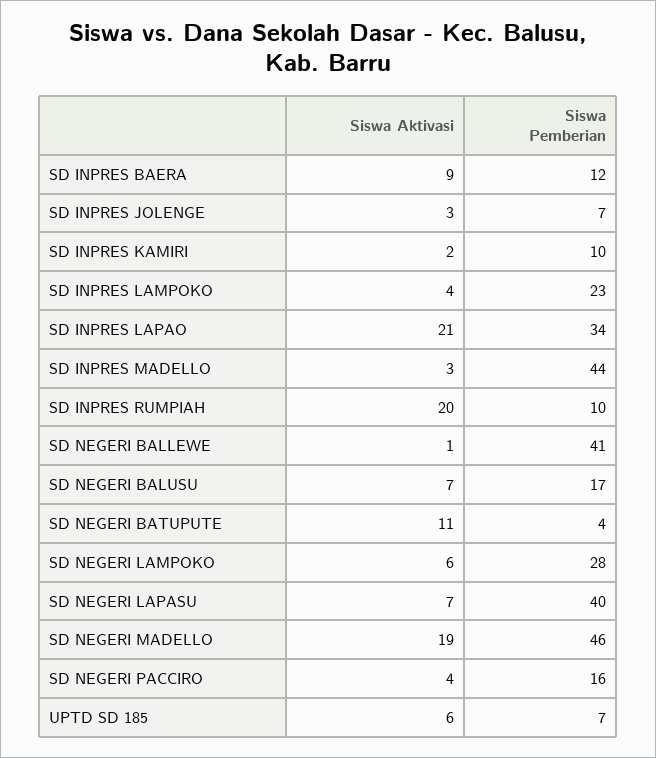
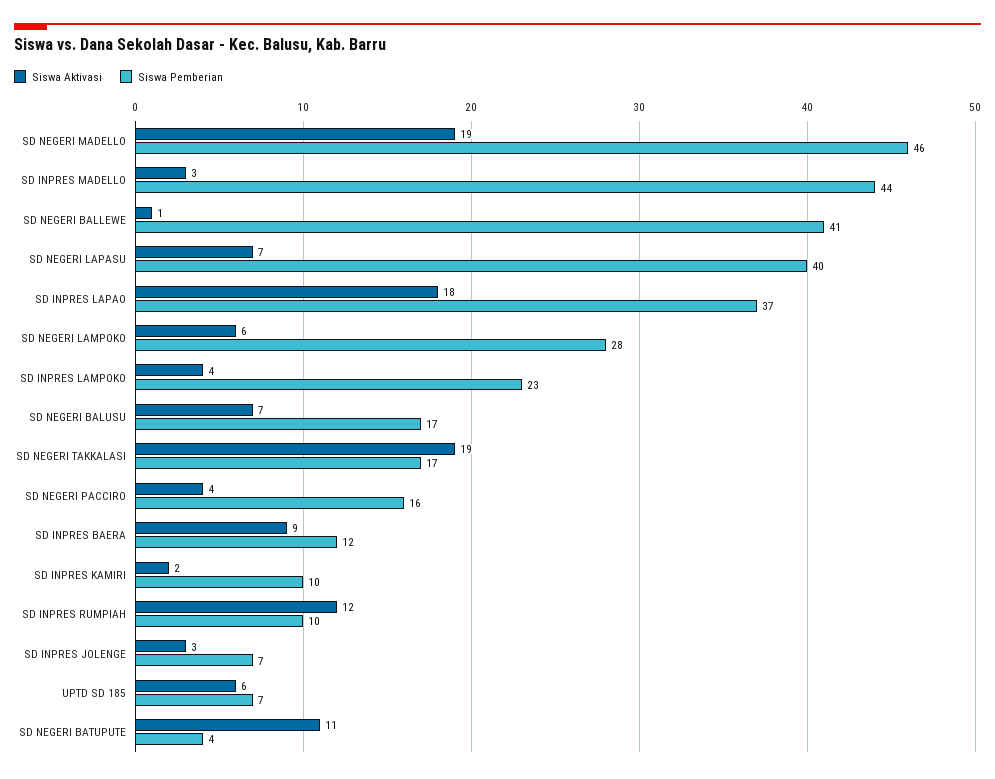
  {
    "Siswa Aktivasi": {
      "SD INPRES BAERA": 9,
      "SD INPRES JOLENGE": 3,
      "SD INPRES KAMIRI": 2,
      "SD INPRES LAMPOKO": 4,
-     "SD INPRES LAPAO": 21,
+     "SD INPRES LAPAO": 18,
      "SD INPRES MADELLO": 3,
-     "SD INPRES RUMPIAH": 20,
+     "SD INPRES RUMPIAH": 12,
      "SD NEGERI BALLEWE": 1,
      "SD NEGERI BALUSU": 7,
      "SD NEGERI BATUPUTE": 11,
      "SD NEGERI LAMPOKO": 6,
      "SD NEGERI LAPASU": 7,
      "SD NEGERI MADELLO": 19,
      "SD NEGERI PACCIRO": 4,
-     "UPTD SD 185": 6
+     "UPTD SD 185": 6,
+     "SD NEGERI TAKKALASI": 19
    },
    "Siswa Pemberian": {
      "SD INPRES BAERA": 12,
      "SD INPRES JOLENGE": 7,
      "SD INPRES KAMIRI": 10,
      "SD INPRES LAMPOKO": 23,
-     "SD INPRES LAPAO": 34,
+     "SD INPRES LAPAO": 37,
      "SD INPRES MADELLO": 44,
      "SD INPRES RUMPIAH": 10,
      "SD NEGERI BALLEWE": 41,
      "SD NEGERI BALUSU": 17,
      "SD NEGERI BATUPUTE": 4,
      "SD NEGERI LAMPOKO": 28,
      "SD NEGERI LAPASU": 40,
      "SD NEGERI MADELLO": 46,
      "SD NEGERI PACCIRO": 16,
-     "UPTD SD 185": 7
+     "UPTD SD 185": 7,
+     "SD NEGERI TAKKALASI": 17
    }
  }

